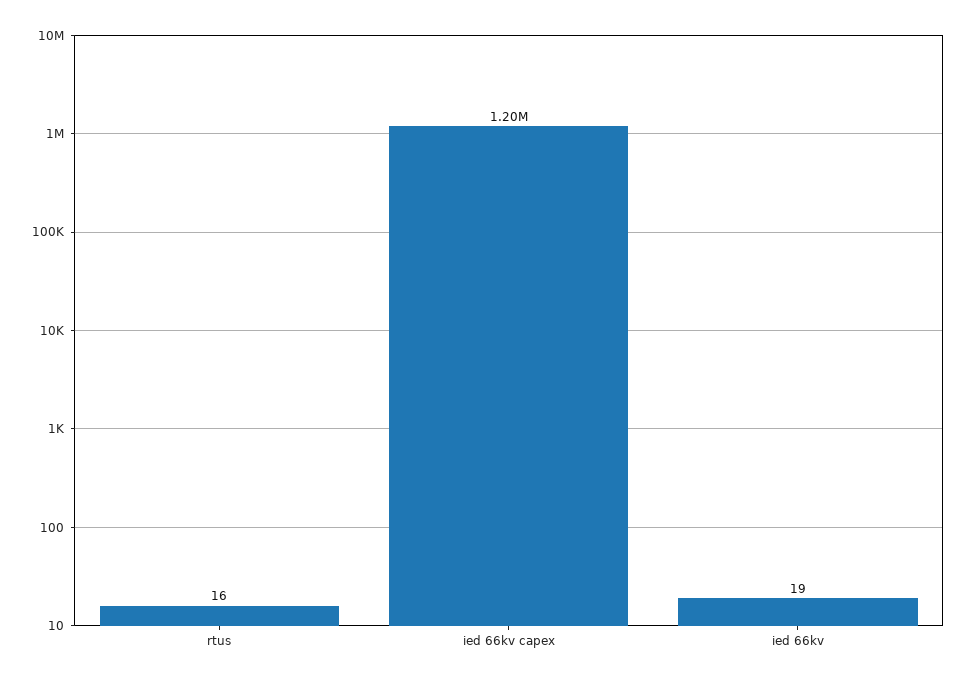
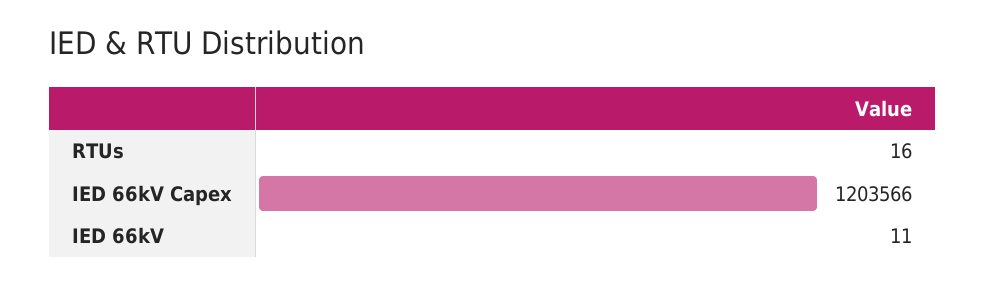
  {
    "rtus": 16,
    "ied 66kv capex": 1203566,
-   "ied 66kv": 19
+   "ied 66kv": 11
  }

